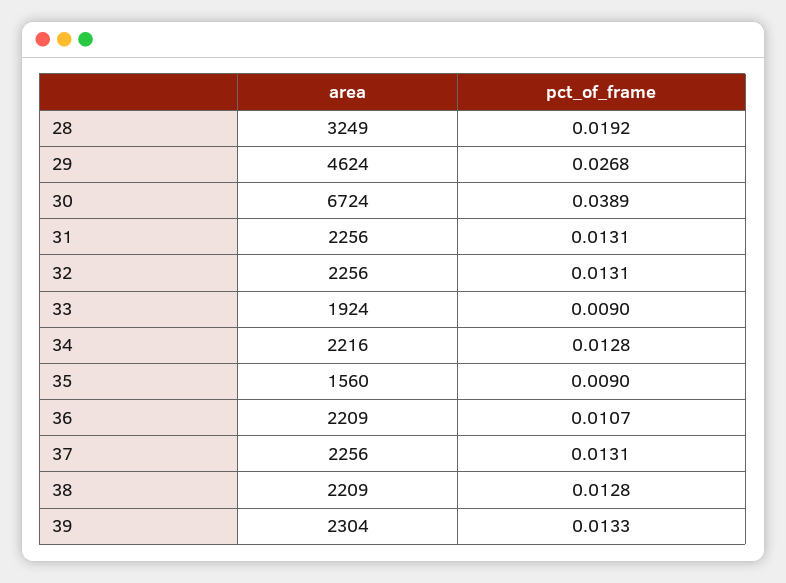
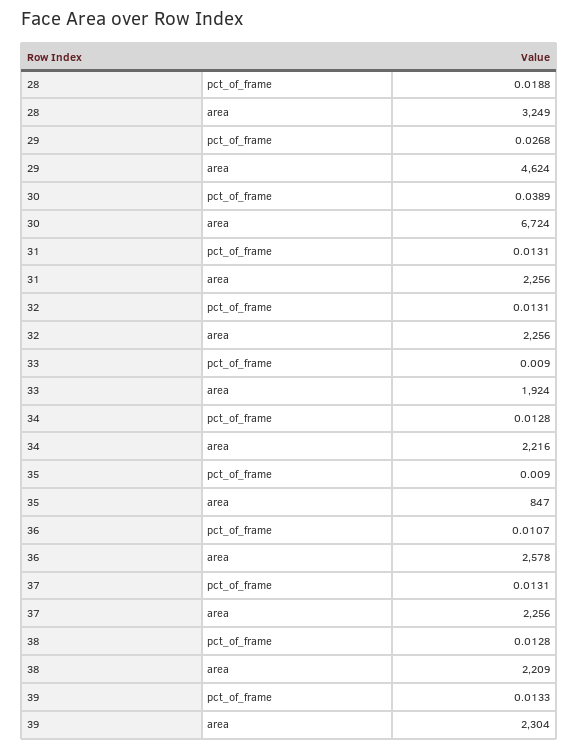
  {
    "area": {
      "28": 3249,
      "29": 4624,
      "30": 6724,
      "31": 2256,
      "32": 2256,
      "33": 1924,
      "34": 2216,
-     "35": 1560,
+     "35": 847,
-     "36": 2209,
+     "36": 2578,
      "37": 2256,
      "38": 2209,
      "39": 2304
    },
    "pct_of_frame": {
-     "28": 0.0192,
+     "28": 0.0188,
      "29": 0.0268,
      "30": 0.0389,
      "31": 0.0131,
      "32": 0.0131,
      "33": 0.009,
      "34": 0.0128,
      "35": 0.009,
      "36": 0.0107,
      "37": 0.0131,
      "38": 0.0128,
      "39": 0.0133
    }
  }

